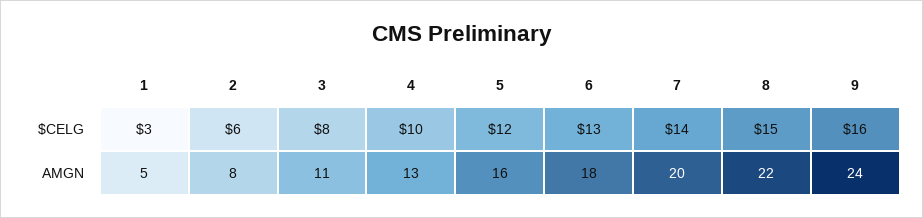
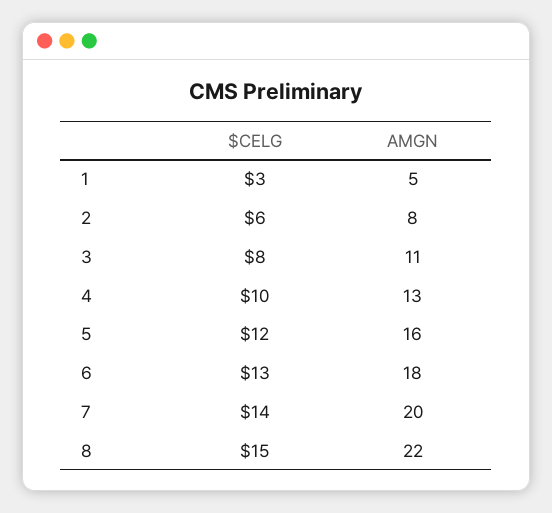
  {
    "1": {
      "$CELG": 3,
      "AMGN": 5
    },
    "2": {
      "$CELG": 6,
      "AMGN": 8
    },
    "3": {
      "$CELG": 8,
      "AMGN": 11
    },
    "4": {
      "$CELG": 10,
      "AMGN": 13
    },
    "5": {
      "$CELG": 12,
      "AMGN": 16
    },
    "6": {
      "$CELG": 13,
      "AMGN": 18
    },
    "7": {
      "$CELG": 14,
      "AMGN": 20
    },
    "8": {
      "$CELG": 15,
      "AMGN": 22
-   },
+   }
-   "9": {
-     "$CELG": 16,
-     "AMGN": 24
-   }
  }

